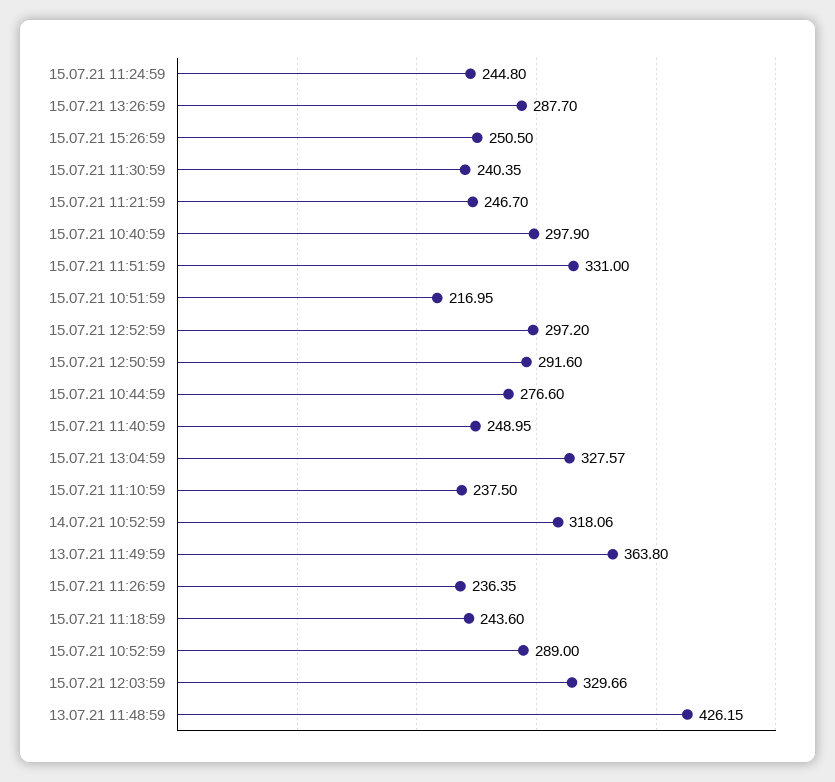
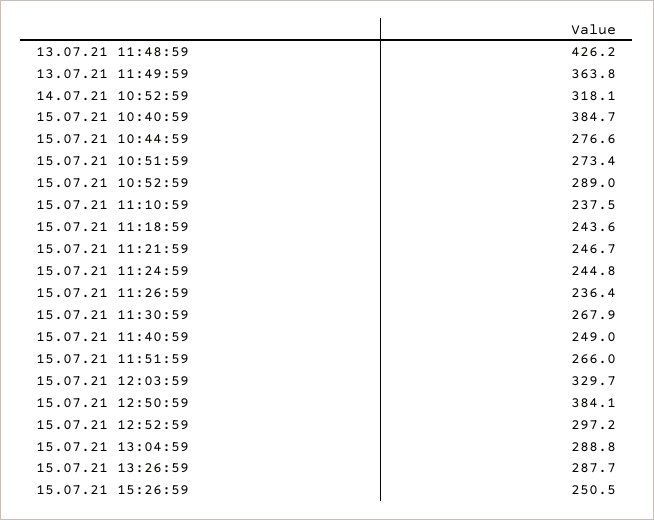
  {
    "15.07.21 11:24:59": 244.8,
    "15.07.21 13:26:59": 287.7,
    "15.07.21 15:26:59": 250.5,
-   "15.07.21 11:30:59": 240.35,
+   "15.07.21 11:30:59": 267.9,
    "15.07.21 11:21:59": 246.7,
-   "15.07.21 10:40:59": 297.9,
+   "15.07.21 10:40:59": 384.7,
-   "15.07.21 11:51:59": 331,
+   "15.07.21 11:51:59": 266,
-   "15.07.21 10:51:59": 216.95,
+   "15.07.21 10:51:59": 273.4,
    "15.07.21 12:52:59": 297.2,
-   "15.07.21 12:50:59": 291.6,
+   "15.07.21 12:50:59": 384.1,
    "15.07.21 10:44:59": 276.6,
    "15.07.21 11:40:59": 248.95,
-   "15.07.21 13:04:59": 327.57,
+   "15.07.21 13:04:59": 288.8,
    "15.07.21 11:10:59": 237.5,
    "14.07.21 10:52:59": 318.06,
    "13.07.21 11:49:59": 363.8,
    "15.07.21 11:26:59": 236.35,
    "15.07.21 11:18:59": 243.6,
    "15.07.21 10:52:59": 289,
    "15.07.21 12:03:59": 329.66,
    "13.07.21 11:48:59": 426.15
  }

